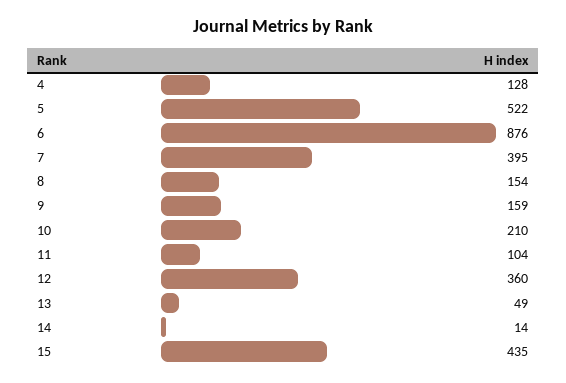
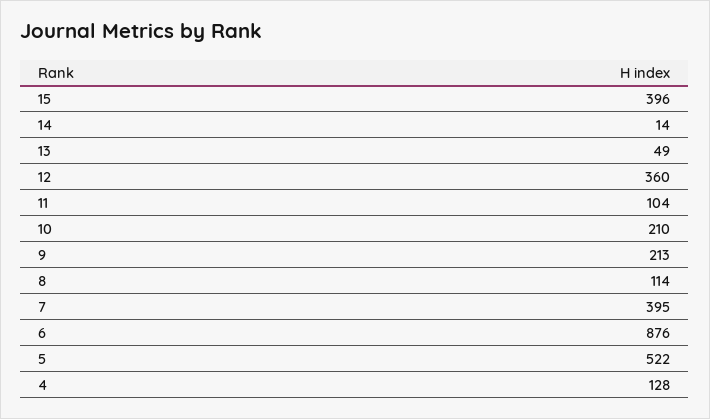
  {
    "4": 128,
    "5": 522,
    "6": 876,
    "7": 395,
-   "8": 154,
+   "8": 114,
-   "9": 159,
+   "9": 213,
    "10": 210,
    "11": 104,
    "12": 360,
    "13": 49,
    "14": 14,
-   "15": 435
+   "15": 396
  }

